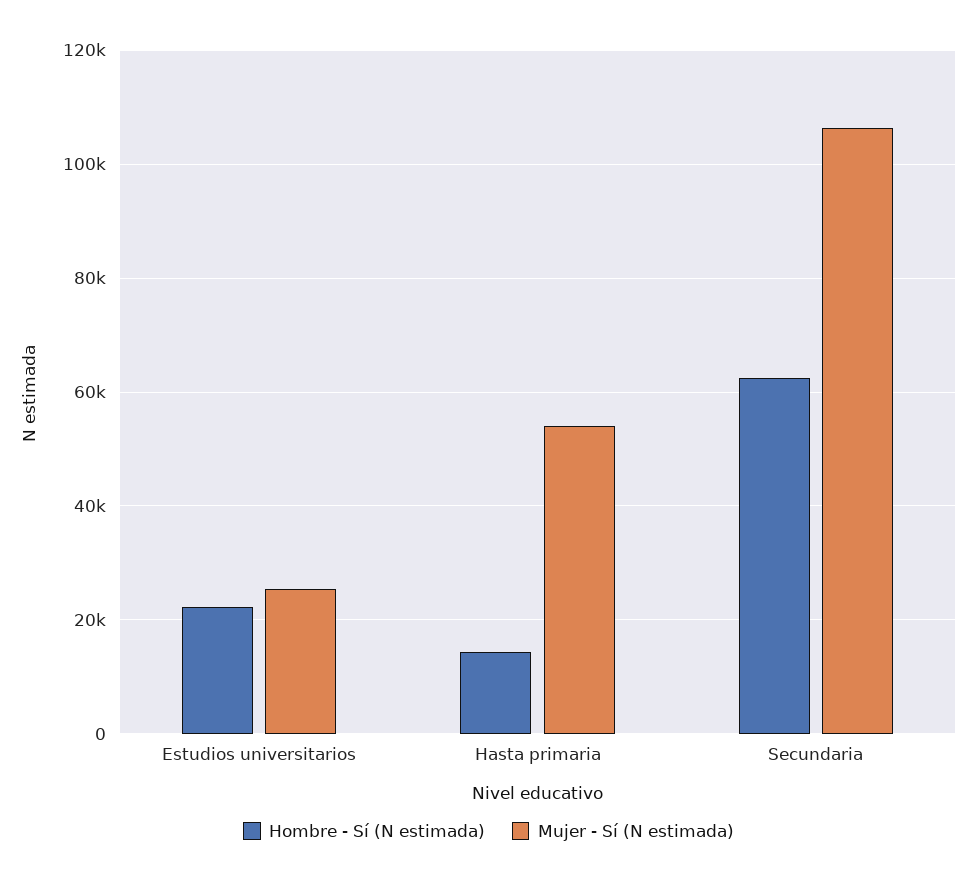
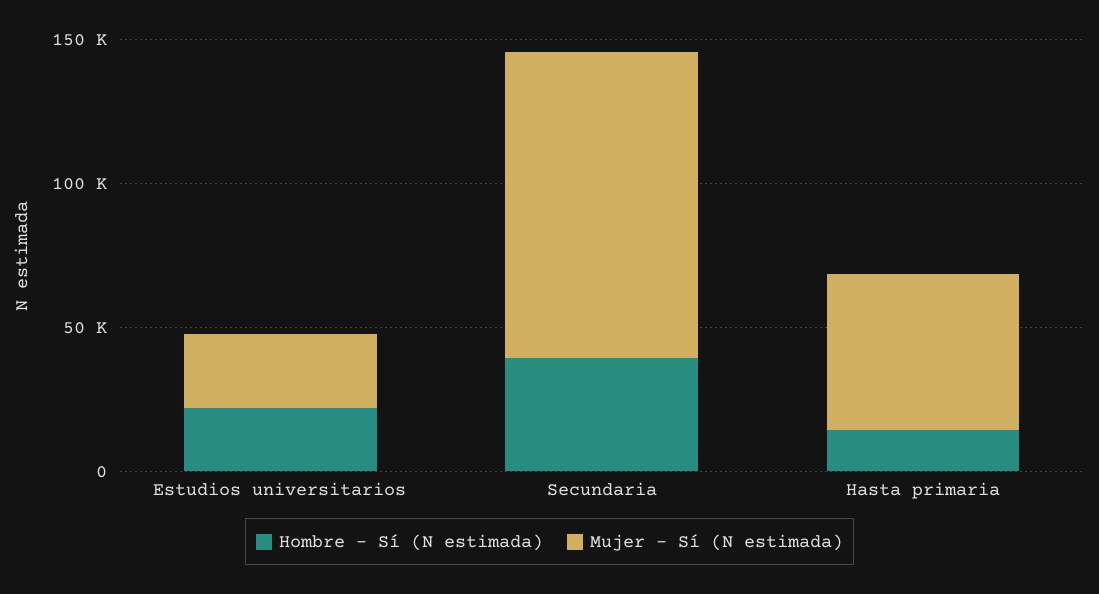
  {
    "Hombre - Sí (N estimada)": {
      "Estudios universitarios": 22000,
      "Hasta primaria": 14000,
-     "Secundaria": 62000
+     "Secundaria": 40000
    },
    "Mujer - Sí (N estimada)": {
      "Estudios universitarios": 26000,
      "Hasta primaria": 54000,
      "Secundaria": 106000
    }
  }

